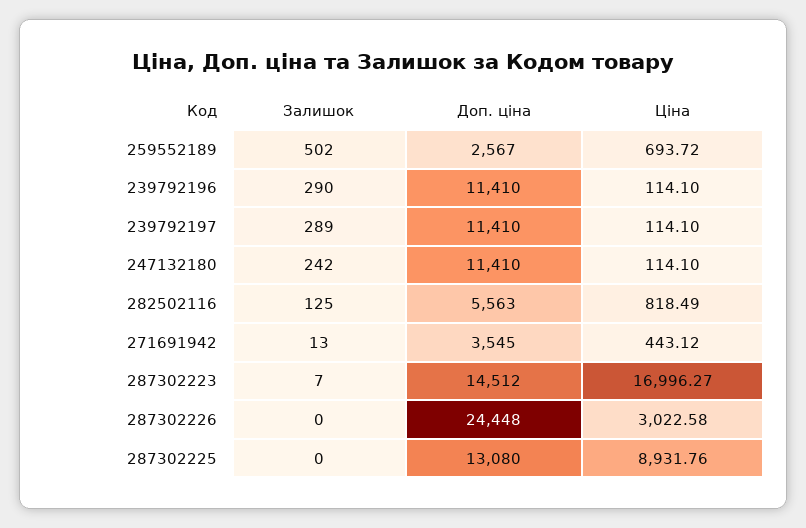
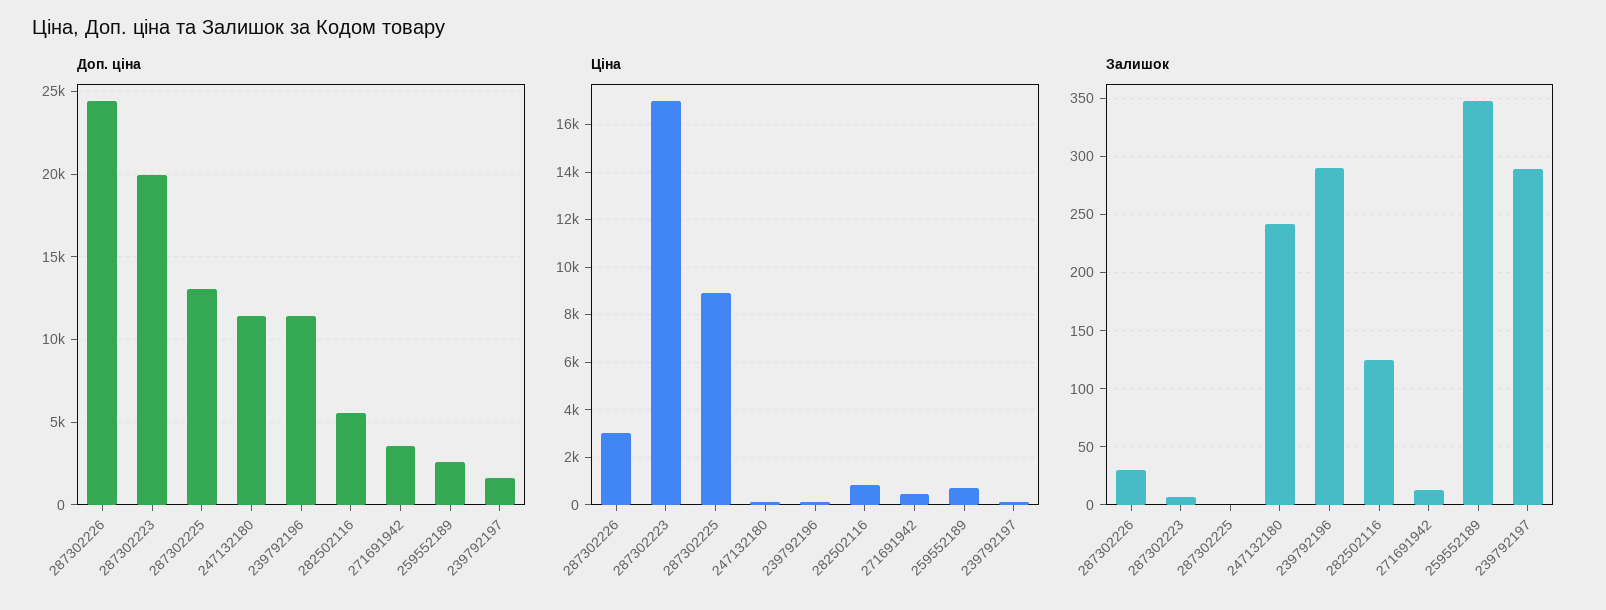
  {
    "Залишок": {
-     "259552189": 502,
+     "259552189": 350,
      "239792196": 290,
      "239792197": 289,
      "247132180": 242,
      "282502116": 125,
      "271691942": 13,
      "287302223": 7,
-     "287302226": 0,
+     "287302226": 30,
      "287302225": 0
    },
    "Доп. ціна": {
      "259552189": 2567,
      "239792196": 11410,
-     "239792197": 11410,
+     "239792197": 1500,
      "247132180": 11410,
      "282502116": 5563,
      "271691942": 3545,
-     "287302223": 14512,
+     "287302223": 20000,
      "287302226": 24448,
      "287302225": 13080
    },
    "Ціна": {
      "259552189": 693.72,
      "239792196": 114.1,
      "239792197": 114.1,
      "247132180": 114.1,
      "282502116": 818.49,
      "271691942": 443.12,
      "287302223": 16996.27,
      "287302226": 3022.58,
      "287302225": 8931.76
    }
  }

